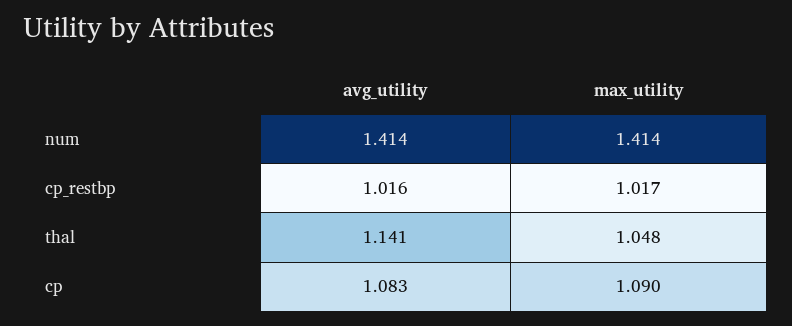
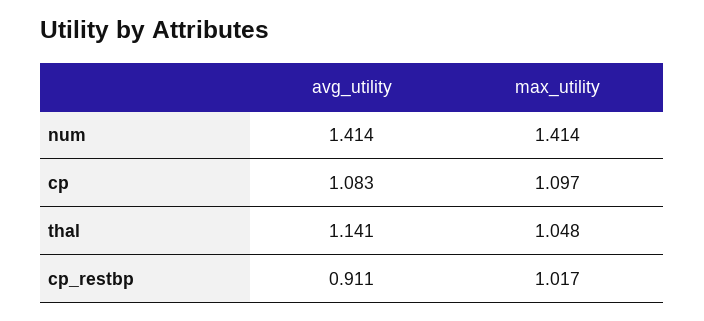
  {
    "avg_utility": {
      "num": 1.414,
-     "cp_restbp": 1.016,
+     "cp_restbp": 0.911,
      "thal": 1.141,
      "cp": 1.083
    },
    "max_utility": {
      "num": 1.414,
      "cp_restbp": 1.017,
      "thal": 1.048,
-     "cp": 1.09
+     "cp": 1.097
    }
  }

